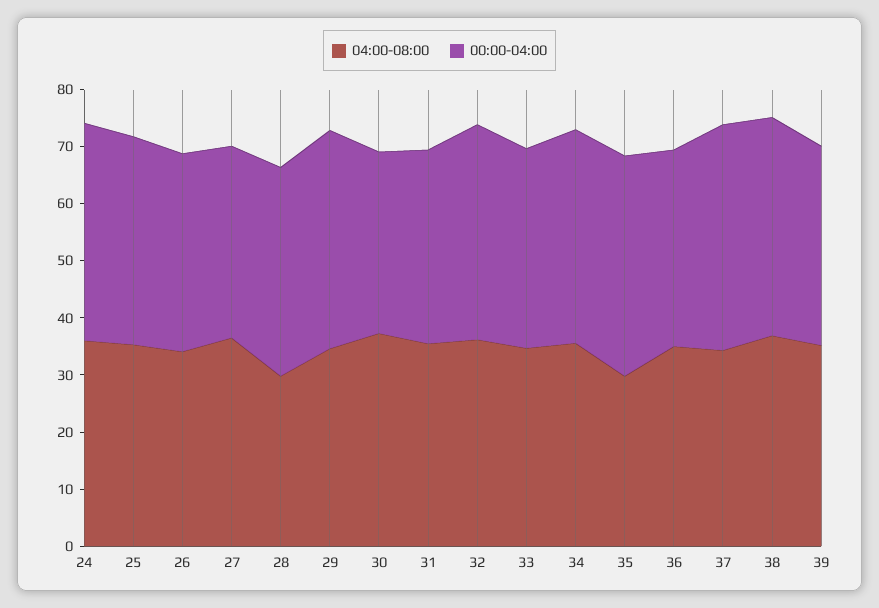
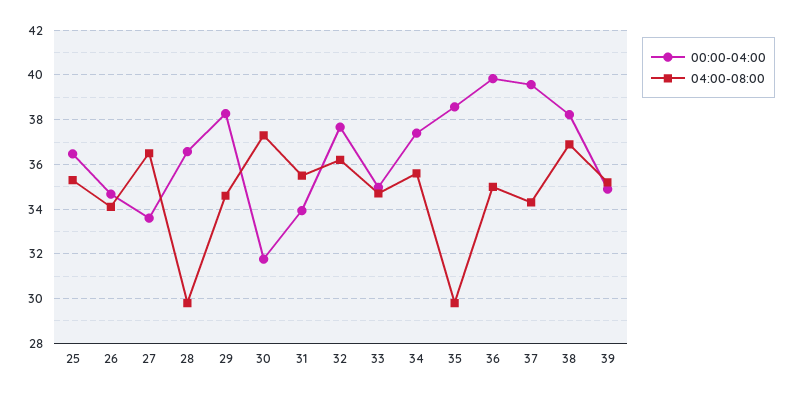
  {
    "04:00-08:00": {
-     "24": 36,
      "25": 35.5,
      "26": 34,
      "27": 36.5,
      "28": 30,
      "29": 34.5,
      "30": 37.5,
      "31": 35.5,
      "32": 36,
      "33": 34.5,
      "34": 35.5,
      "35": 30,
      "36": 35,
      "37": 34.5,
      "38": 37,
      "39": 35
    },
    "00:00-04:00": {
-     "24": 38,
      "25": 36.5,
      "26": 34.5,
      "27": 33.5,
      "28": 36.5,
      "29": 38.5,
      "30": 32,
      "31": 34,
      "32": 37.5,
      "33": 35,
      "34": 37.5,
      "35": 38.5,
-     "36": 34,
+     "36": 40,
      "37": 39.5,
      "38": 38,
      "39": 35
    }
  }

